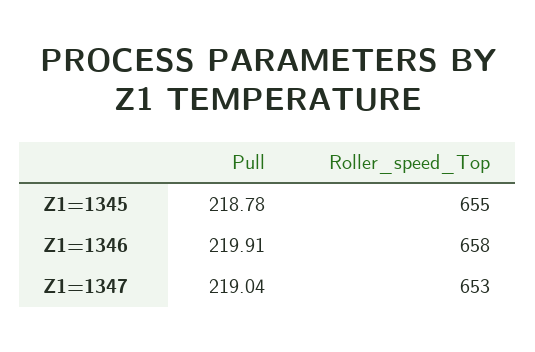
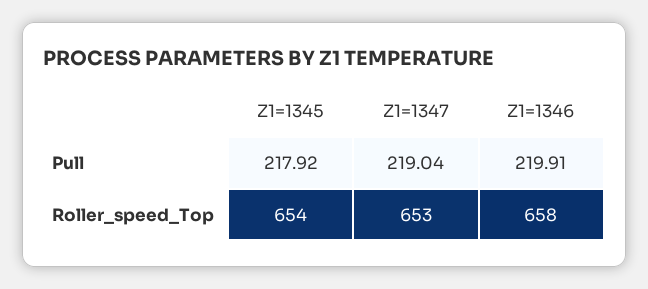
  {
    "Pull": {
-     "Z1=1345": 218.78,
+     "Z1=1345": 217.92,
      "Z1=1346": 219.91,
      "Z1=1347": 219.04
    },
    "Roller_speed_Top": {
-     "Z1=1345": 655,
+     "Z1=1345": 654,
      "Z1=1346": 658,
      "Z1=1347": 653
    }
  }

